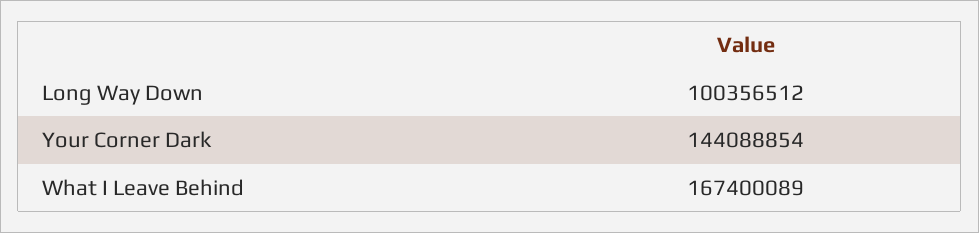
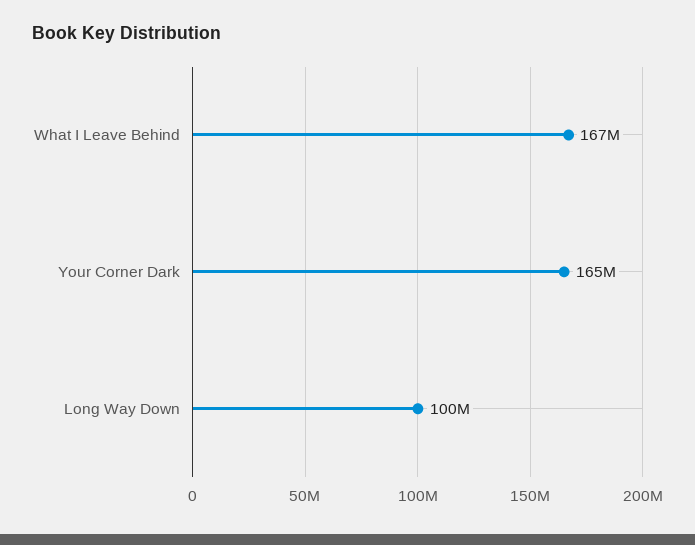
  {
    "Long Way Down": 100356512,
-   "Your Corner Dark": 144088854,
+   "Your Corner Dark": 165000000,
    "What I Leave Behind": 167400089
  }

